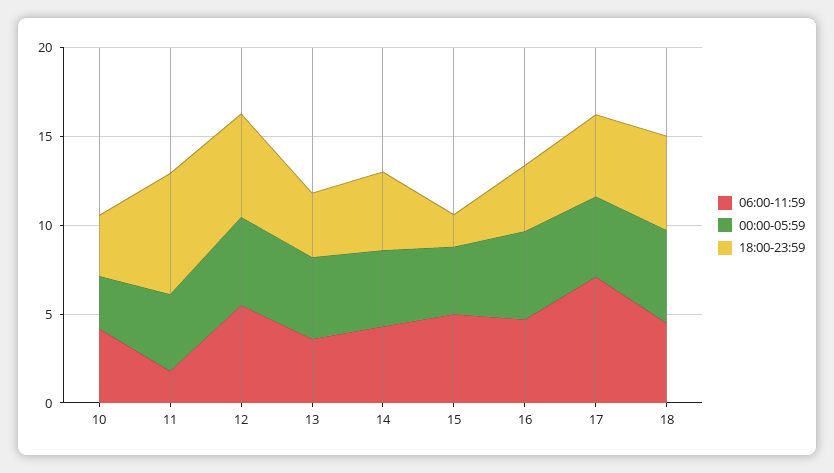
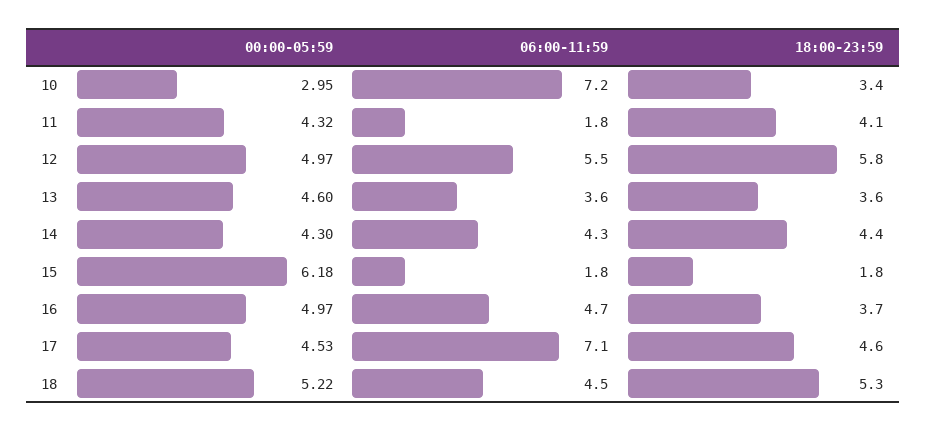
  {
    "06:00-11:59": {
-     "10": 4,
+     "10": 7.2,
      "11": 1.8,
      "12": 5.5,
      "13": 3.6,
      "14": 4.3,
-     "15": 5,
+     "15": 1.8,
      "16": 4.7,
      "17": 7.1,
      "18": 4.5
    },
    "00:00-05:59": {
      "10": 2.95,
      "11": 4.32,
      "12": 4.97,
      "13": 4.6,
      "14": 4.3,
-     "15": 4,
+     "15": 6.18,
      "16": 4.97,
      "17": 4.53,
      "18": 5.22
    },
    "18:00-23:59": {
      "10": 3.4,
-     "11": 7,
+     "11": 4.1,
      "12": 5.8,
      "13": 3.6,
      "14": 4.4,
      "15": 1.8,
      "16": 3.7,
      "17": 4.6,
      "18": 5.3
    }
  }

